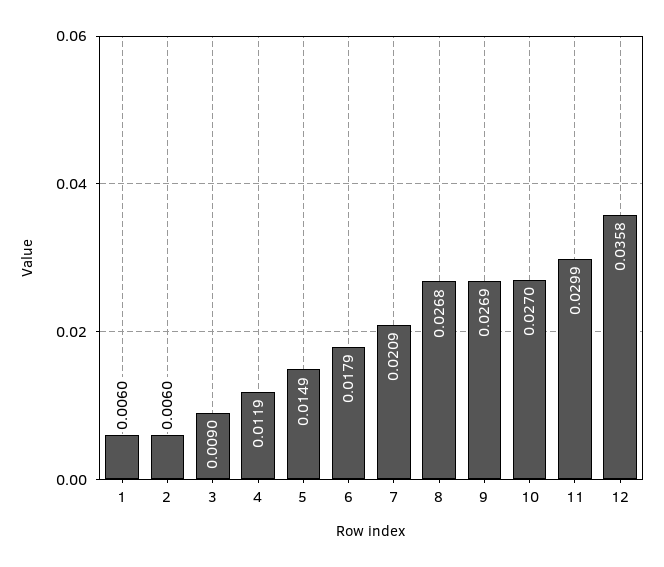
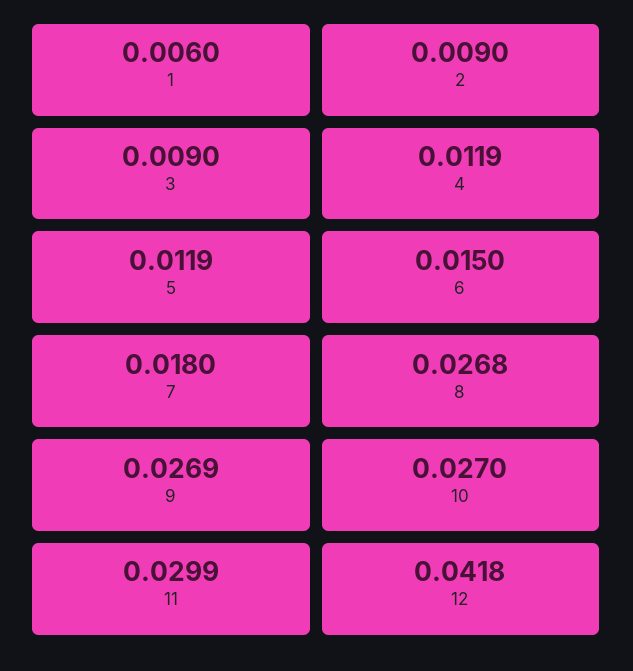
  {
    "1": 0.006,
-   "2": 0.006,
+   "2": 0.009,
    "3": 0.009,
    "4": 0.0119,
-   "5": 0.0149,
+   "5": 0.0119,
-   "6": 0.0179,
+   "6": 0.015,
-   "7": 0.0209,
+   "7": 0.018,
    "8": 0.0268,
    "9": 0.0269,
    "10": 0.027,
    "11": 0.0299,
-   "12": 0.0358
+   "12": 0.0418
  }

